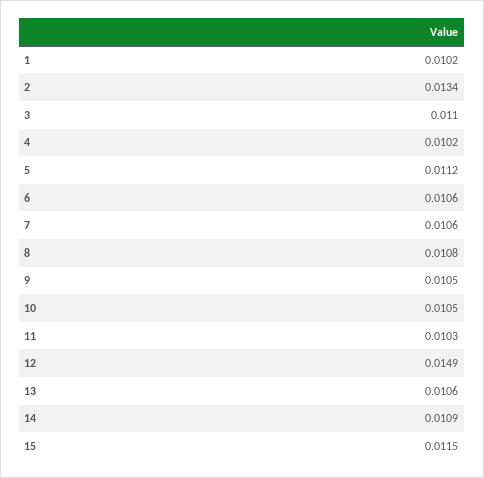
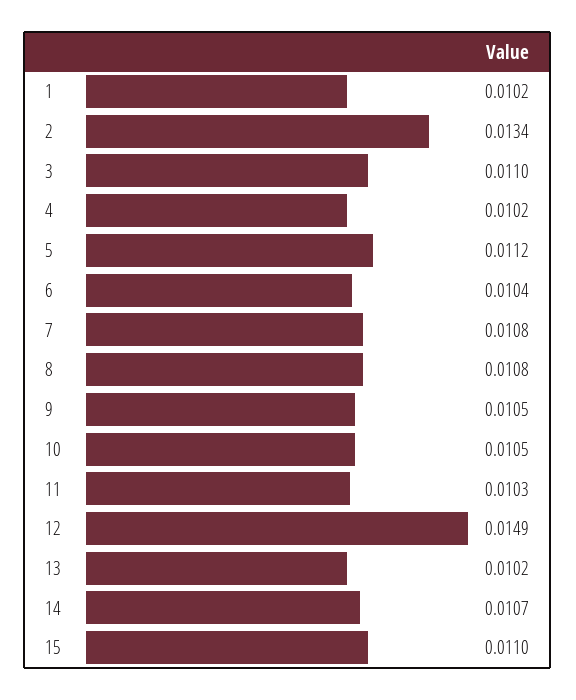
  {
    "1": 0.0102,
    "2": 0.0134,
    "3": 0.011,
    "4": 0.0102,
    "5": 0.0112,
-   "6": 0.0106,
+   "6": 0.0104,
-   "7": 0.0106,
+   "7": 0.0108,
    "8": 0.0108,
    "9": 0.0105,
    "10": 0.0105,
    "11": 0.0103,
    "12": 0.0149,
-   "13": 0.0106,
+   "13": 0.0102,
-   "14": 0.0109,
+   "14": 0.0107,
-   "15": 0.0115
+   "15": 0.011
  }

